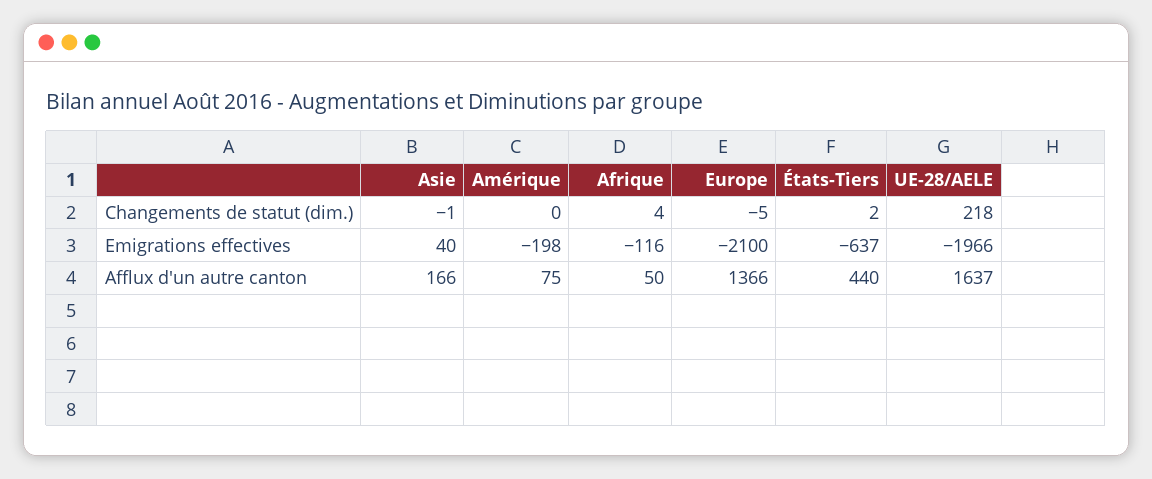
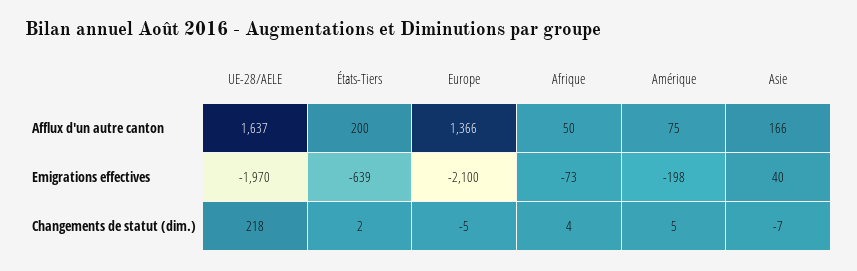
  {
    "Asie": {
-     "Changements de statut (dim.)": -1,
+     "Changements de statut (dim.)": -7,
      "Emigrations effectives": 40,
      "Afflux d'un autre canton": 166
    },
    "Amérique": {
-     "Changements de statut (dim.)": 0,
+     "Changements de statut (dim.)": 5,
      "Emigrations effectives": -198,
      "Afflux d'un autre canton": 75
    },
    "Afrique": {
      "Changements de statut (dim.)": 4,
-     "Emigrations effectives": -116,
+     "Emigrations effectives": -73,
      "Afflux d'un autre canton": 50
    },
    "Europe": {
      "Changements de statut (dim.)": -5,
      "Emigrations effectives": -2100,
      "Afflux d'un autre canton": 1366
    },
    "États-Tiers": {
      "Changements de statut (dim.)": 2,
-     "Emigrations effectives": -637,
+     "Emigrations effectives": -639,
-     "Afflux d'un autre canton": 440
+     "Afflux d'un autre canton": 200
    },
    "UE-28/AELE": {
      "Changements de statut (dim.)": 218,
-     "Emigrations effectives": -1966,
+     "Emigrations effectives": -1970,
      "Afflux d'un autre canton": 1637
    }
  }

